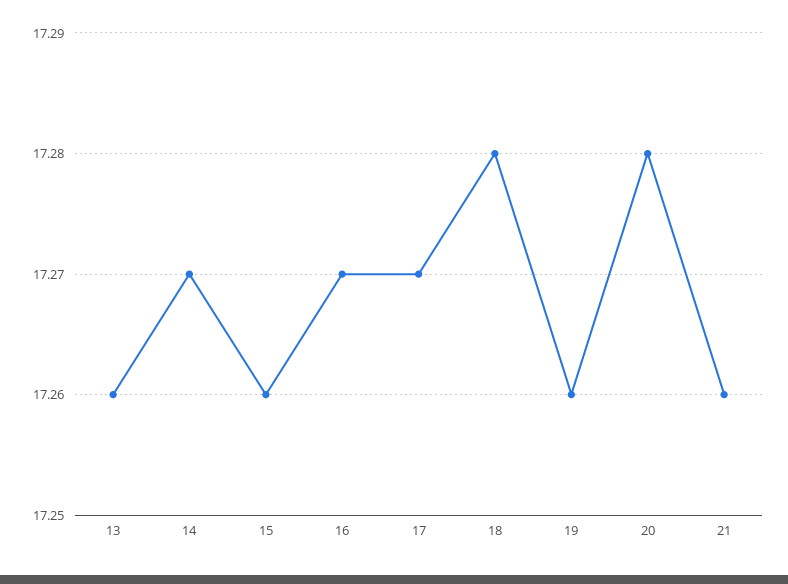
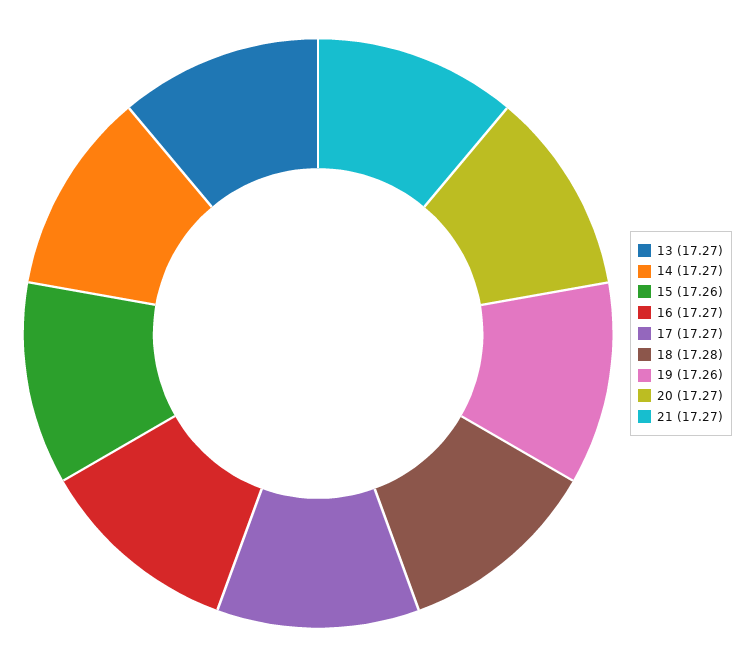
  {
-   "13": 17.26,
+   "13": 17.27,
    "14": 17.27,
    "15": 17.26,
    "16": 17.27,
    "17": 17.27,
    "18": 17.28,
    "19": 17.26,
-   "20": 17.28,
+   "20": 17.27,
-   "21": 17.26
+   "21": 17.27
  }

